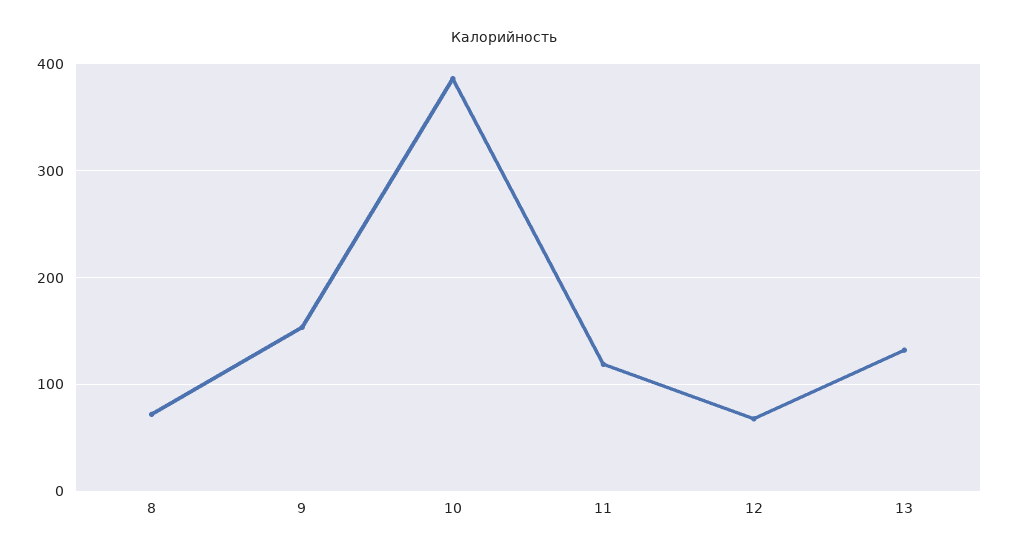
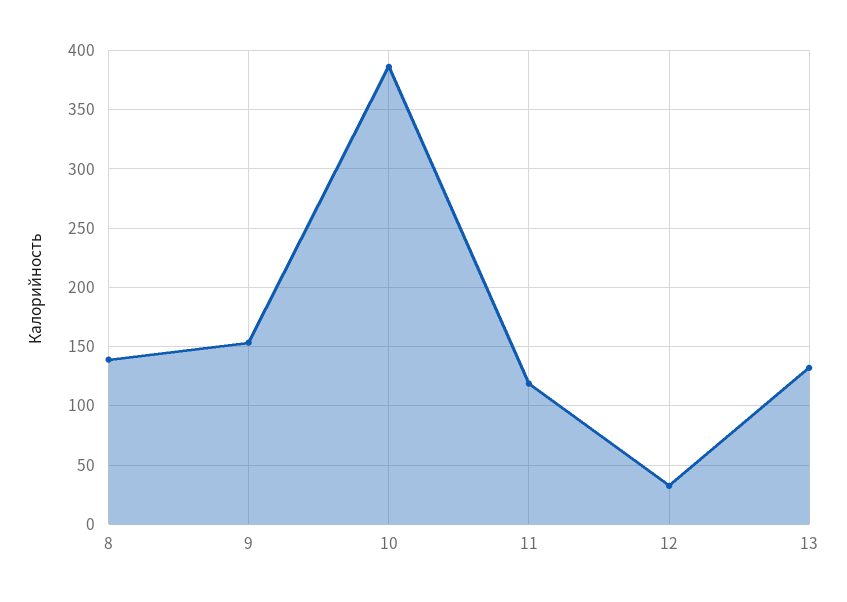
  {
-   "8": 70,
+   "8": 140,
    "9": 150,
    "10": 390,
    "11": 120,
-   "12": 70,
+   "12": 30,
    "13": 130
  }

